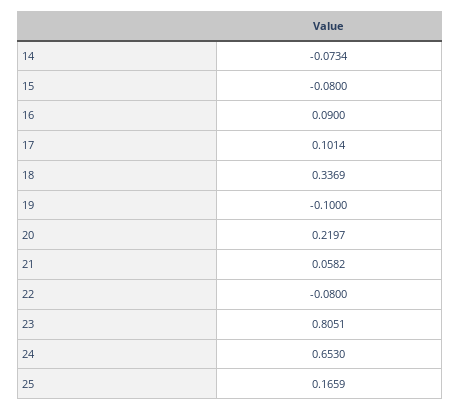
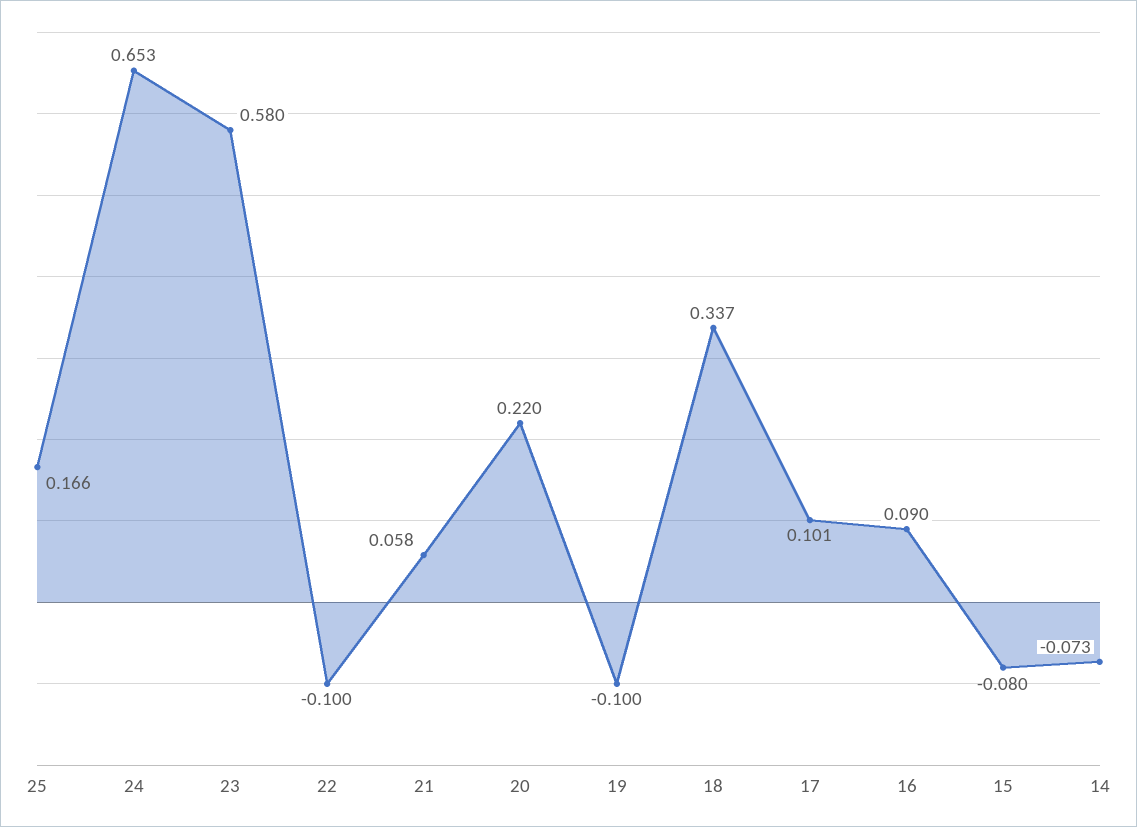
  {
    "14": -0.0734,
    "15": -0.08,
    "16": 0.09,
    "17": 0.1014,
    "18": 0.3369,
    "19": -0.1,
    "20": 0.2197,
    "21": 0.0582,
-   "22": -0.08,
+   "22": -0.1,
-   "23": 0.8051,
+   "23": 0.58,
    "24": 0.653,
    "25": 0.1659
  }

